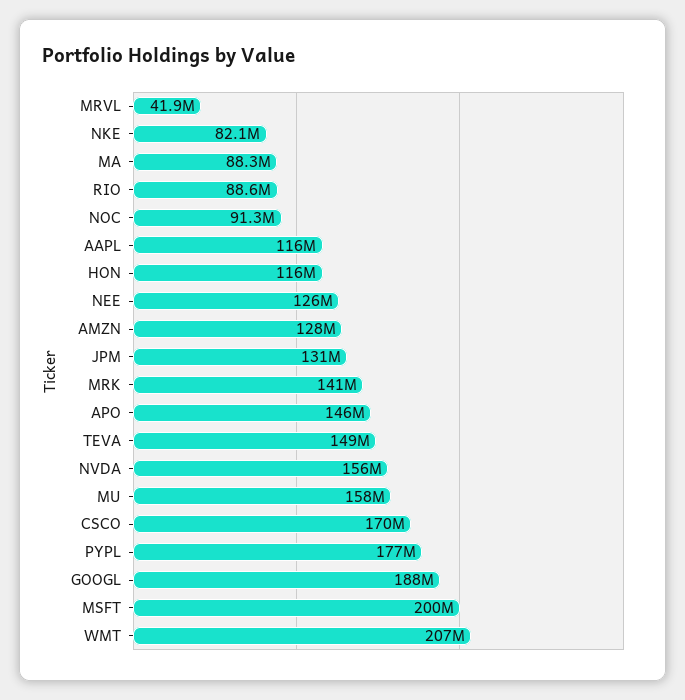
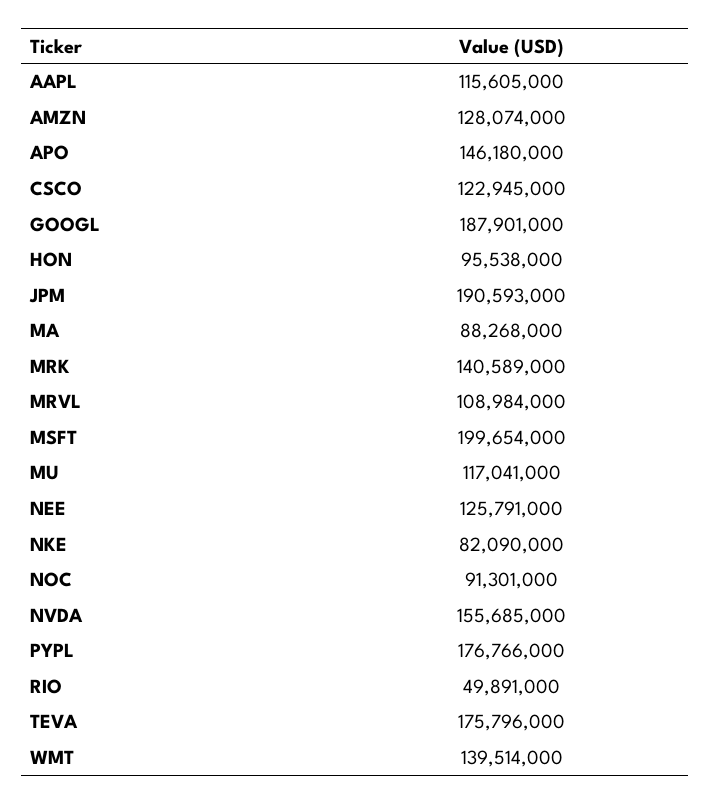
  {
-   "MRVL": 41900000,
+   "MRVL": 108984000,
    "NKE": 82090000,
    "MA": 88268000,
-   "RIO": 88600000,
+   "RIO": 49891000,
    "NOC": 91301000,
    "AAPL": 115605000,
-   "HON": 116000000,
+   "HON": 95538000,
    "NEE": 125791000,
    "AMZN": 128074000,
-   "JPM": 131000000,
+   "JPM": 190593000,
    "MRK": 140589000,
    "APO": 146180000,
-   "TEVA": 149000000,
+   "TEVA": 175796000,
    "NVDA": 155685000,
-   "MU": 158000000,
+   "MU": 117041000,
-   "CSCO": 170000000,
+   "CSCO": 122945000,
    "PYPL": 176766000,
    "GOOGL": 187901000,
    "MSFT": 199654000,
-   "WMT": 207000000
+   "WMT": 139514000
  }

